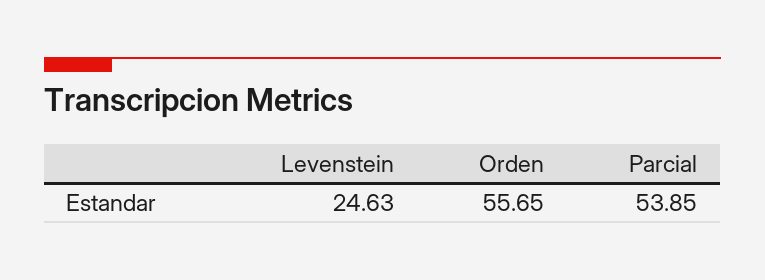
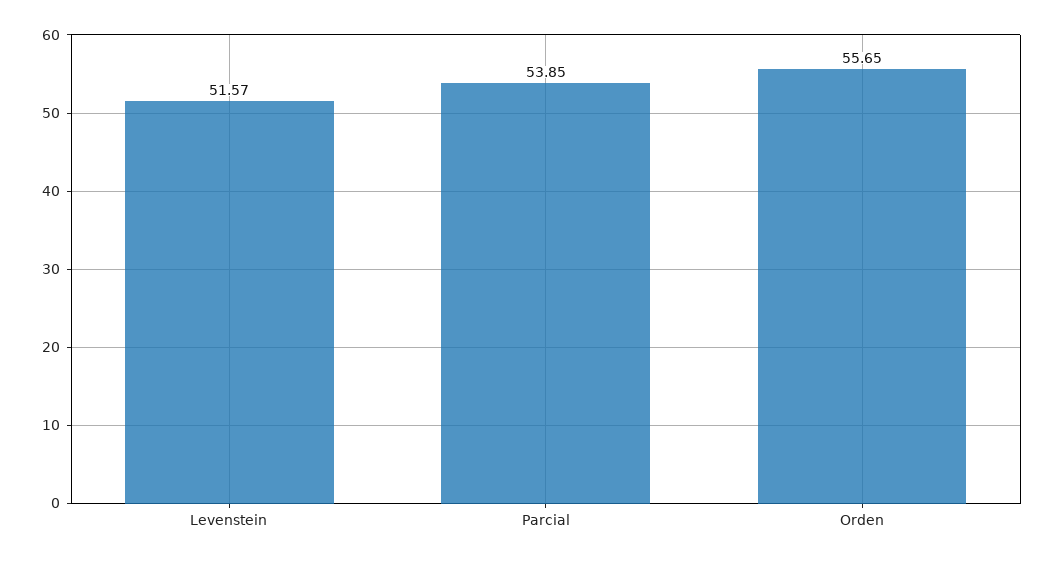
  {
-   "Levenstein": 24.63,
+   "Levenstein": 51.57,
    "Orden": 55.65,
    "Parcial": 53.85
  }

